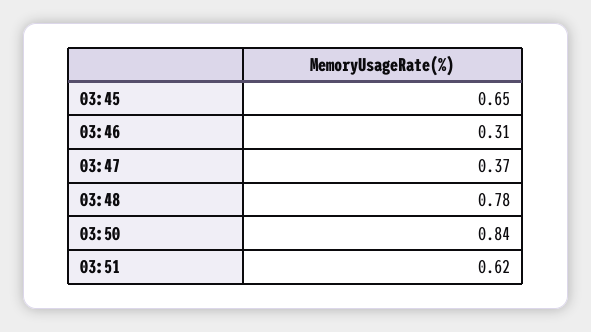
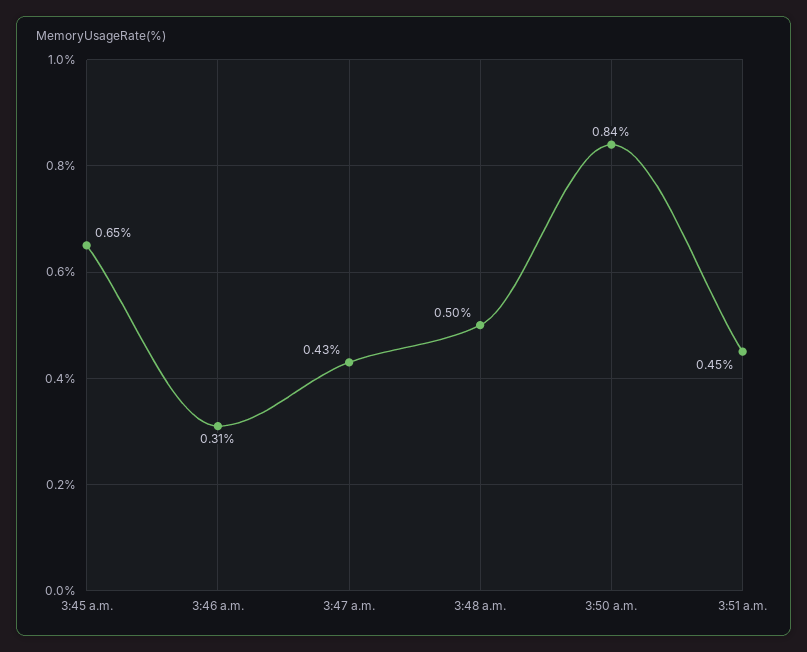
  {
    "03:45": 0.65,
    "03:46": 0.31,
-   "03:47": 0.37,
+   "03:47": 0.43,
-   "03:48": 0.78,
+   "03:48": 0.5,
    "03:50": 0.84,
-   "03:51": 0.62
+   "03:51": 0.45
  }

